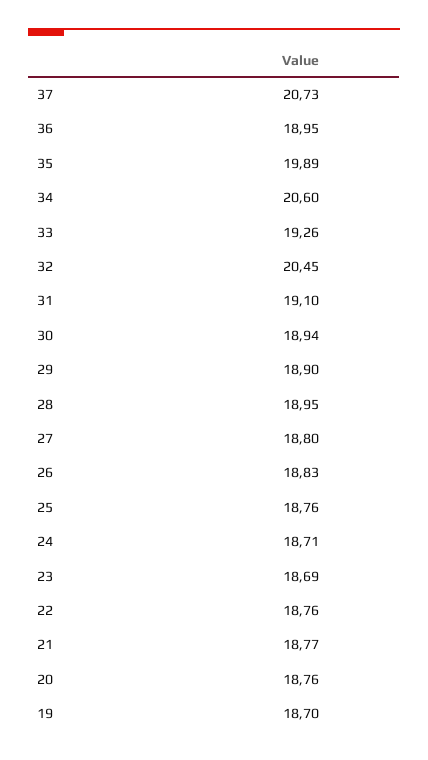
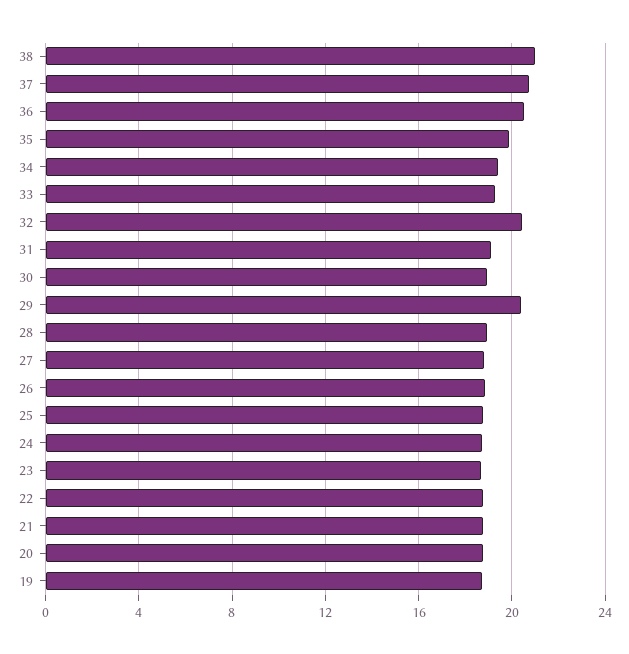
  {
    "37": 20.73,
-   "36": 18.95,
+   "36": 20.5,
    "35": 19.89,
-   "34": 20.6,
+   "34": 19.5,
    "33": 19.26,
    "32": 20.45,
    "31": 19.1,
    "30": 18.94,
-   "29": 18.9,
+   "29": 20.5,
    "28": 18.95,
    "27": 18.8,
    "26": 18.83,
    "25": 18.76,
    "24": 18.71,
    "23": 18.69,
    "22": 18.76,
    "21": 18.77,
    "20": 18.76,
-   "19": 18.7
+   "19": 18.7,
+   "38": 21
  }

